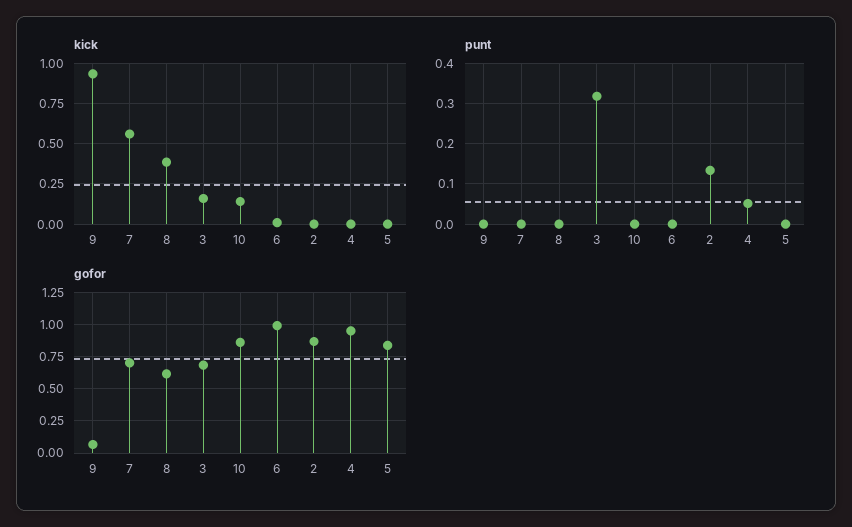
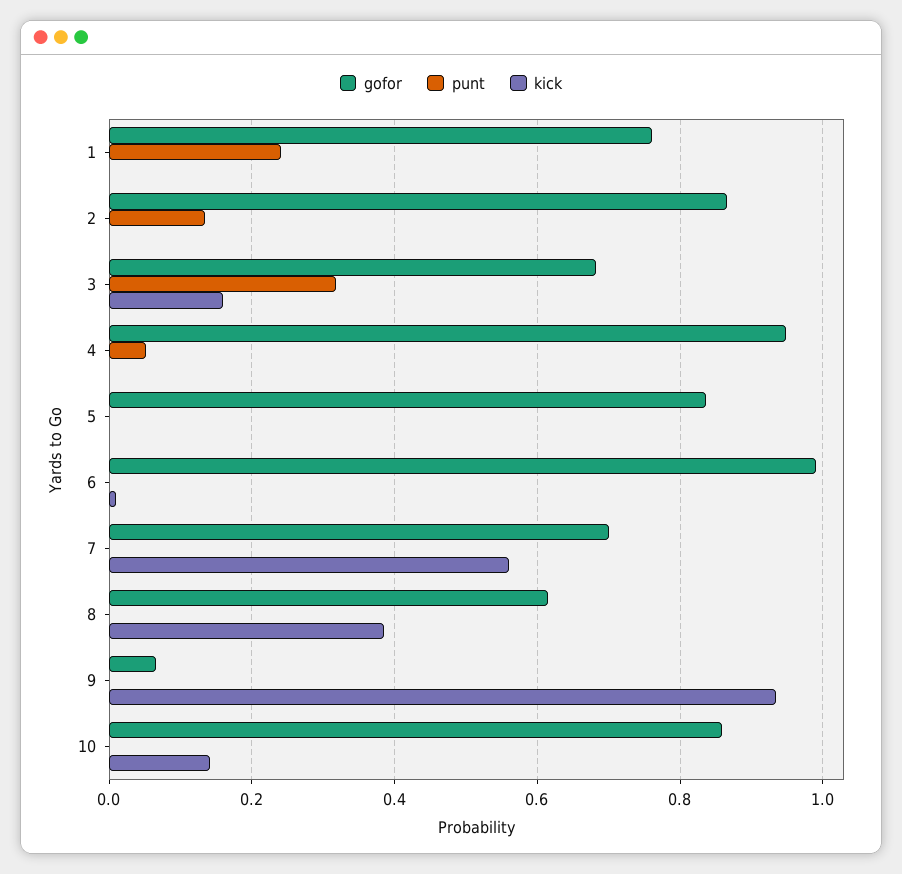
  {
    "kick": {
      "9": 0.94,
      "7": 0.56,
      "8": 0.38,
      "3": 0.16,
      "10": 0.14,
      "6": 0.02,
      "2": 0,
      "4": 0,
-     "5": 0
+     "5": 0,
+     "1": 0
    },
    "punt": {
      "9": 0,
      "7": 0,
      "8": 0,
      "3": 0.32,
      "10": 0,
      "6": 0,
      "2": 0.14,
      "4": 0.06,
-     "5": 0
+     "5": 0,
+     "1": 0.24
    },
    "gofor": {
      "9": 0.06,
      "7": 0.7,
      "8": 0.62,
      "3": 0.68,
      "10": 0.86,
      "6": 1,
      "2": 0.86,
      "4": 0.94,
-     "5": 0.84
+     "5": 0.84,
+     "1": 0.76
    }
  }

